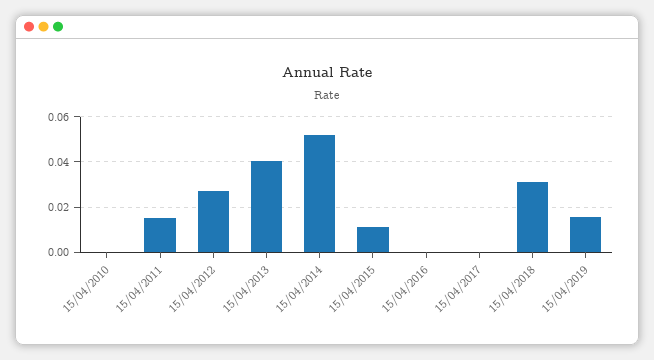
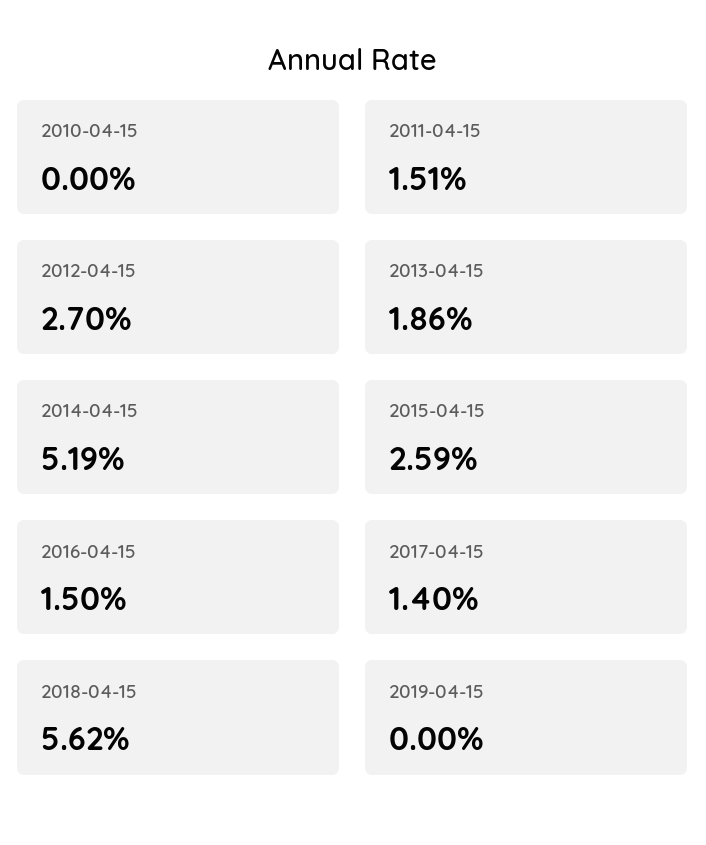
  {
    "15/04/2010": 0,
    "15/04/2011": 0.0151,
    "15/04/2012": 0.027,
-   "15/04/2013": 0.04,
+   "15/04/2013": 0.0186,
    "15/04/2014": 0.0519,
-   "15/04/2015": 0.01,
+   "15/04/2015": 0.0259,
-   "15/04/2016": 0,
+   "15/04/2016": 0.015,
-   "15/04/2017": 0,
+   "15/04/2017": 0.014,
-   "15/04/2018": 0.03,
+   "15/04/2018": 0.0562,
-   "15/04/2019": 0.015
+   "15/04/2019": 0
  }

